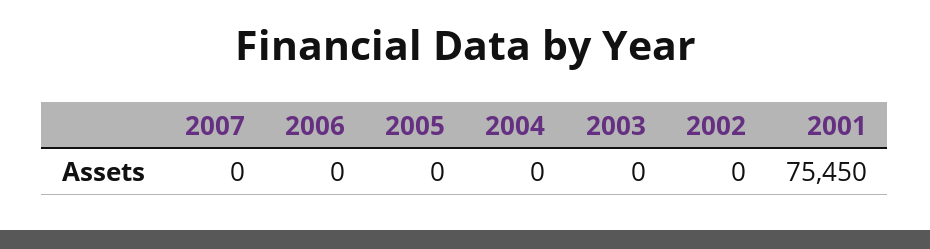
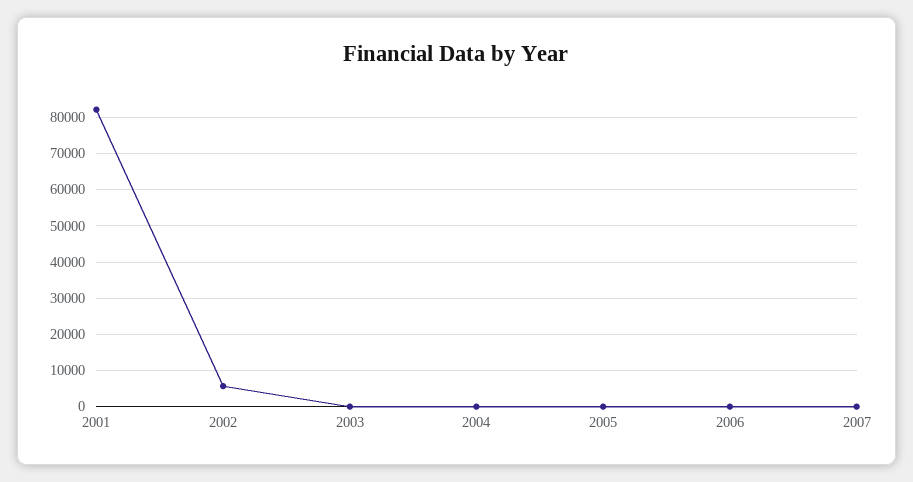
  {
    "2007": 0,
    "2006": 0,
    "2005": 0,
    "2004": 0,
    "2003": 0,
-   "2002": 0,
+   "2002": 6000,
-   "2001": 75450
+   "2001": 82000
  }

